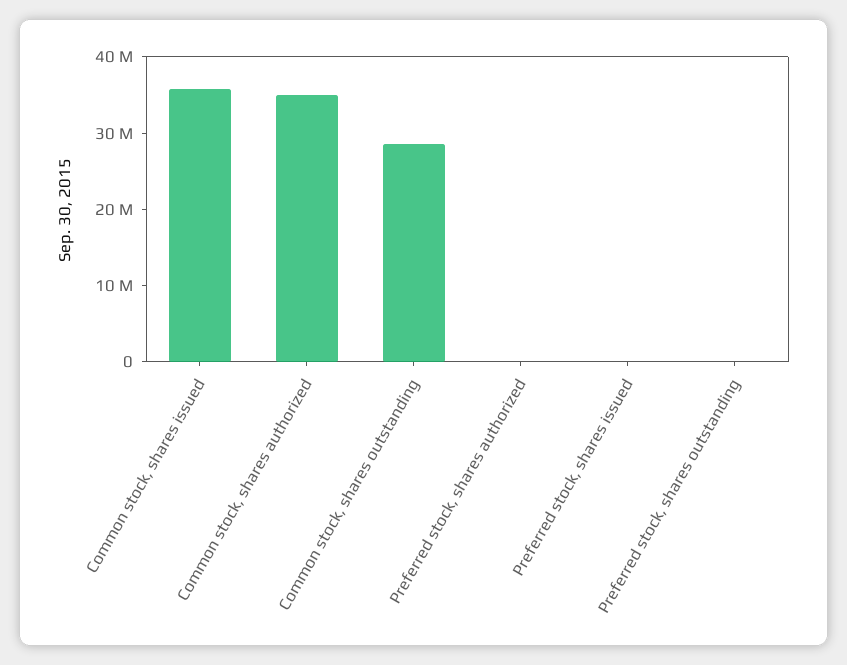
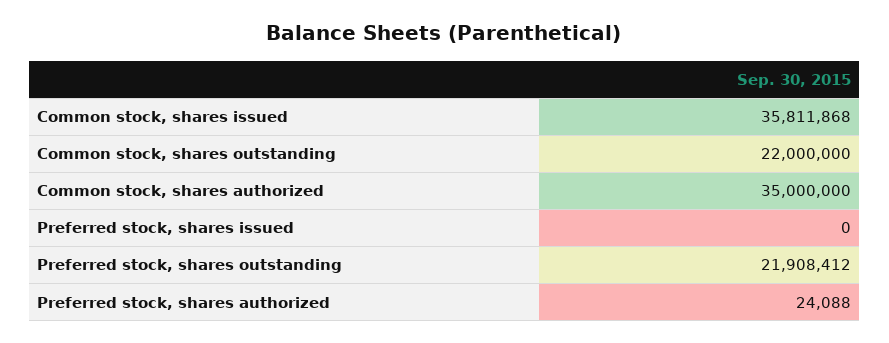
  {
    "Common stock, shares issued": 35811868,
    "Common stock, shares authorized": 35000000,
-   "Common stock, shares outstanding": 28000000,
+   "Common stock, shares outstanding": 22000000,
    "Preferred stock, shares authorized": 24088,
    "Preferred stock, shares issued": 0,
-   "Preferred stock, shares outstanding": 0
+   "Preferred stock, shares outstanding": 21908412
  }

